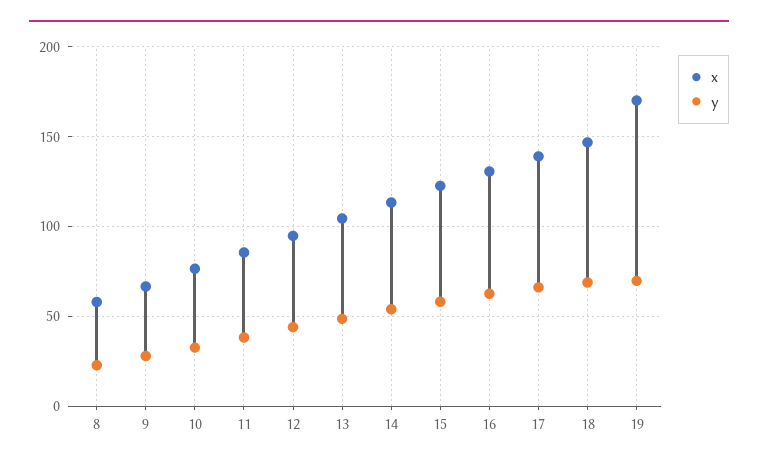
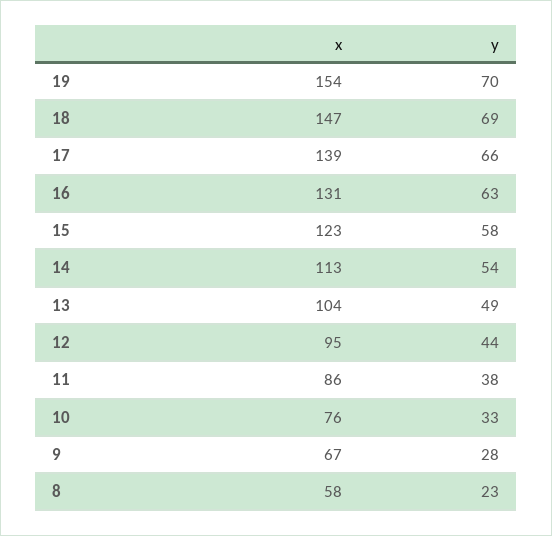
  {
    "x": {
      "8": 58,
      "9": 67,
      "10": 76,
      "11": 86,
      "12": 95,
      "13": 104,
      "14": 113,
      "15": 123,
      "16": 131,
      "17": 139,
      "18": 147,
-     "19": 170
+     "19": 154
    },
    "y": {
      "8": 23,
      "9": 28,
      "10": 33,
      "11": 38,
      "12": 44,
      "13": 49,
      "14": 54,
      "15": 58,
      "16": 63,
      "17": 66,
      "18": 69,
      "19": 70
    }
  }

